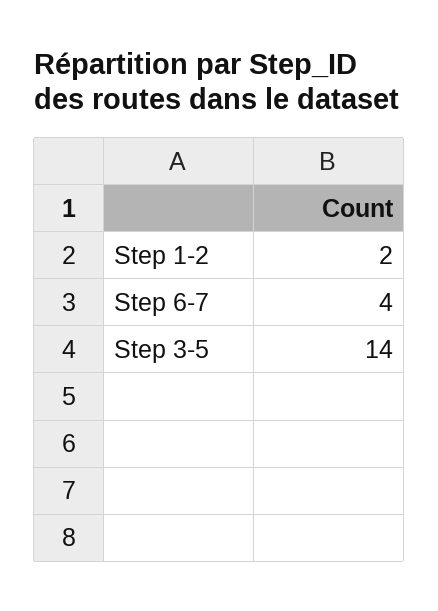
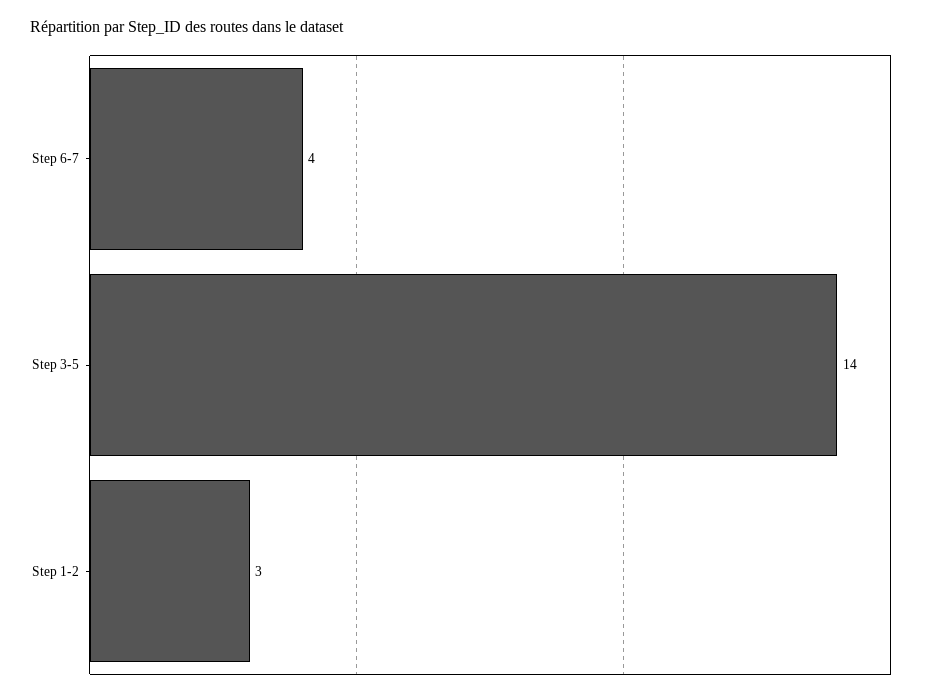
  {
-   "Step 1-2": 2,
+   "Step 1-2": 3,
    "Step 6-7": 4,
    "Step 3-5": 14
  }

